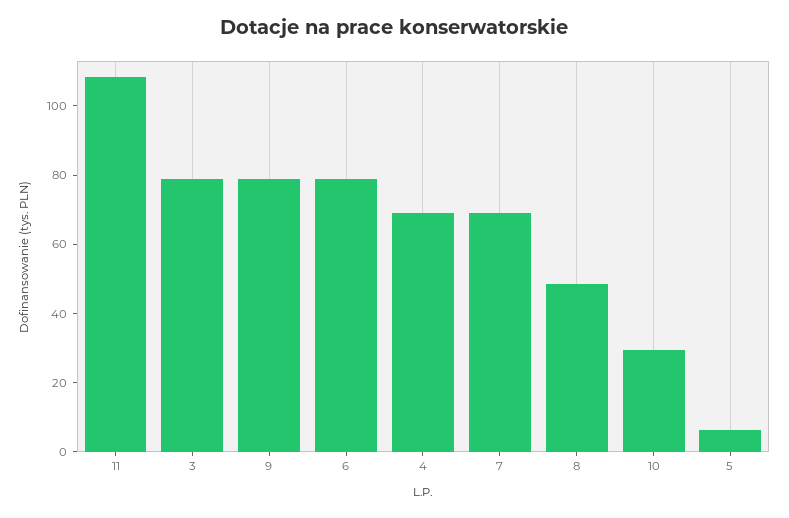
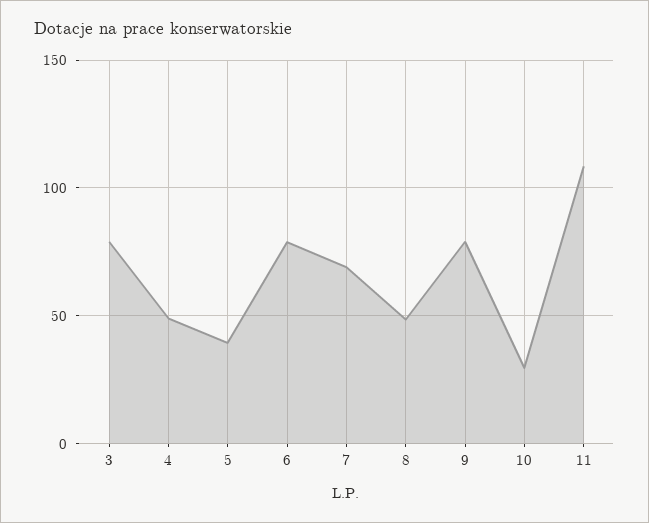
  {
    "11": 110,
    "3": 80,
    "9": 80,
    "6": 80,
-   "4": 70,
+   "4": 50,
    "7": 70,
    "8": 50,
    "10": 30,
-   "5": 5
+   "5": 40
  }

